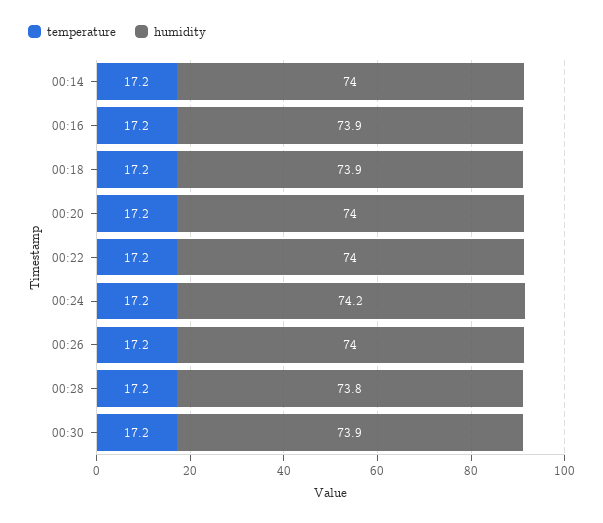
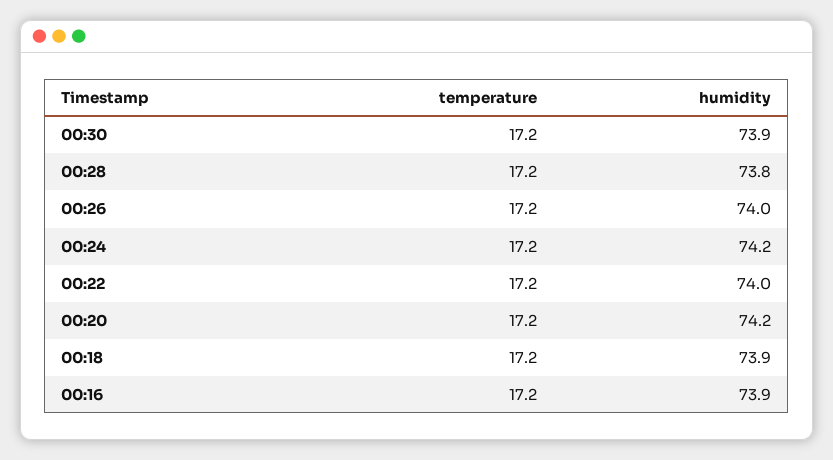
  {
    "temperature": {
-     "00:14": 17.2,
      "00:16": 17.2,
      "00:18": 17.2,
      "00:20": 17.2,
      "00:22": 17.2,
      "00:24": 17.2,
      "00:26": 17.2,
      "00:28": 17.2,
      "00:30": 17.2
    },
    "humidity": {
-     "00:14": 74,
      "00:16": 73.9,
      "00:18": 73.9,
-     "00:20": 74,
+     "00:20": 74.2,
      "00:22": 74,
      "00:24": 74.2,
      "00:26": 74,
      "00:28": 73.8,
      "00:30": 73.9
    }
  }

